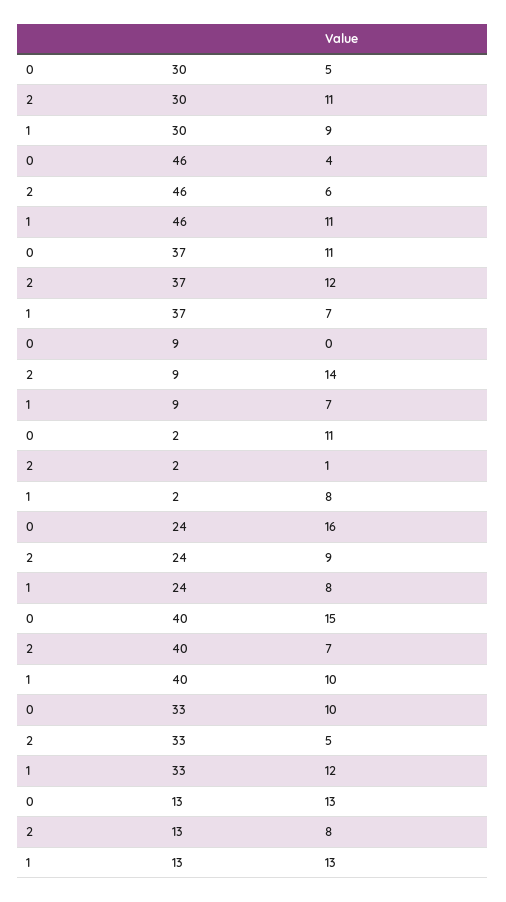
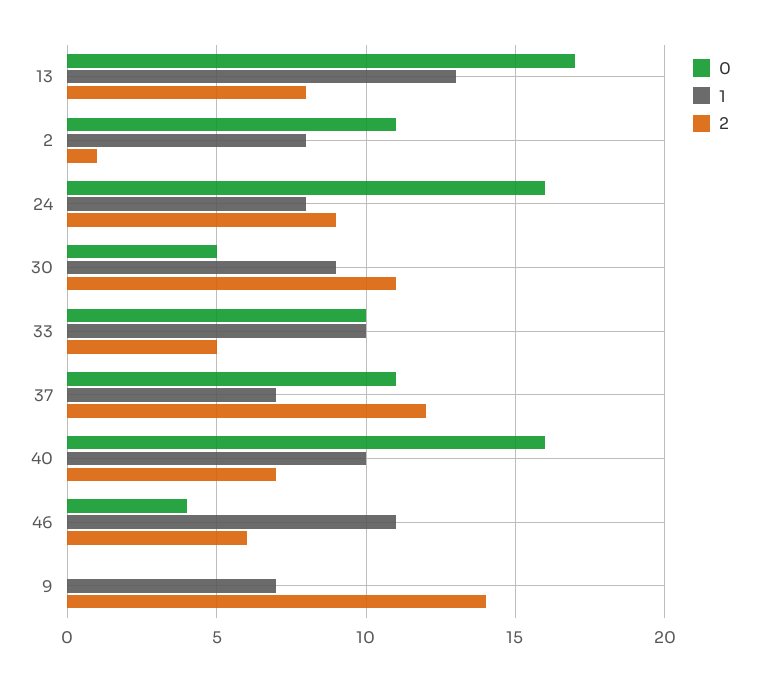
  {
    "0": {
      "30": 5,
      "46": 4,
      "37": 11,
      "9": 0,
      "2": 11,
      "24": 16,
-     "40": 15,
+     "40": 16,
      "33": 10,
-     "13": 13
+     "13": 17
    },
    "2": {
      "30": 11,
      "46": 6,
      "37": 12,
      "9": 14,
      "2": 1,
      "24": 9,
      "40": 7,
      "33": 5,
      "13": 8
    },
    "1": {
      "30": 9,
      "46": 11,
      "37": 7,
      "9": 7,
      "2": 8,
      "24": 8,
      "40": 10,
-     "33": 12,
+     "33": 10,
      "13": 13
    }
  }

